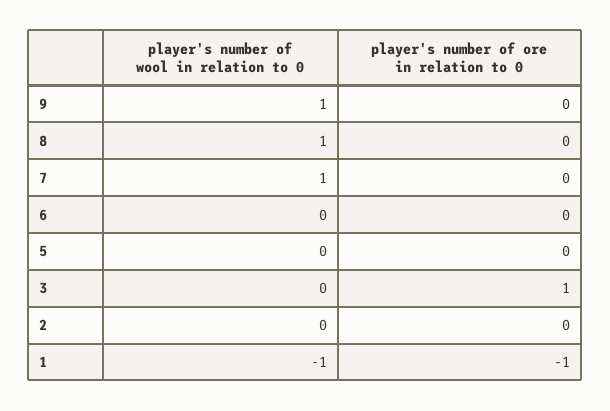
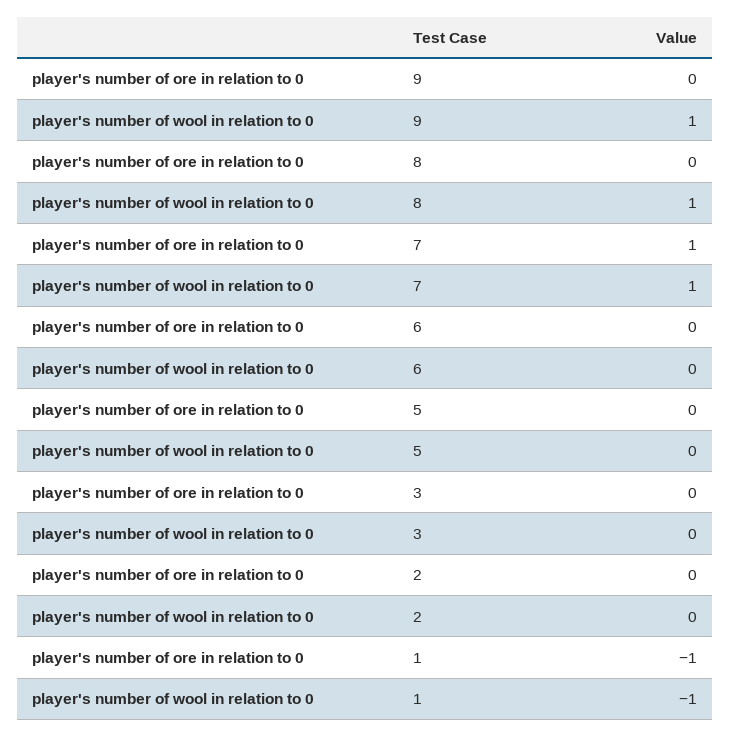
  {
    "player's number of wool in relation to 0": {
      "9": 1,
      "8": 1,
      "7": 1,
      "6": 0,
      "5": 0,
      "3": 0,
      "2": 0,
      "1": -1
    },
    "player's number of ore in relation to 0": {
      "9": 0,
      "8": 0,
-     "7": 0,
+     "7": 1,
      "6": 0,
      "5": 0,
-     "3": 1,
+     "3": 0,
      "2": 0,
      "1": -1
    }
  }

